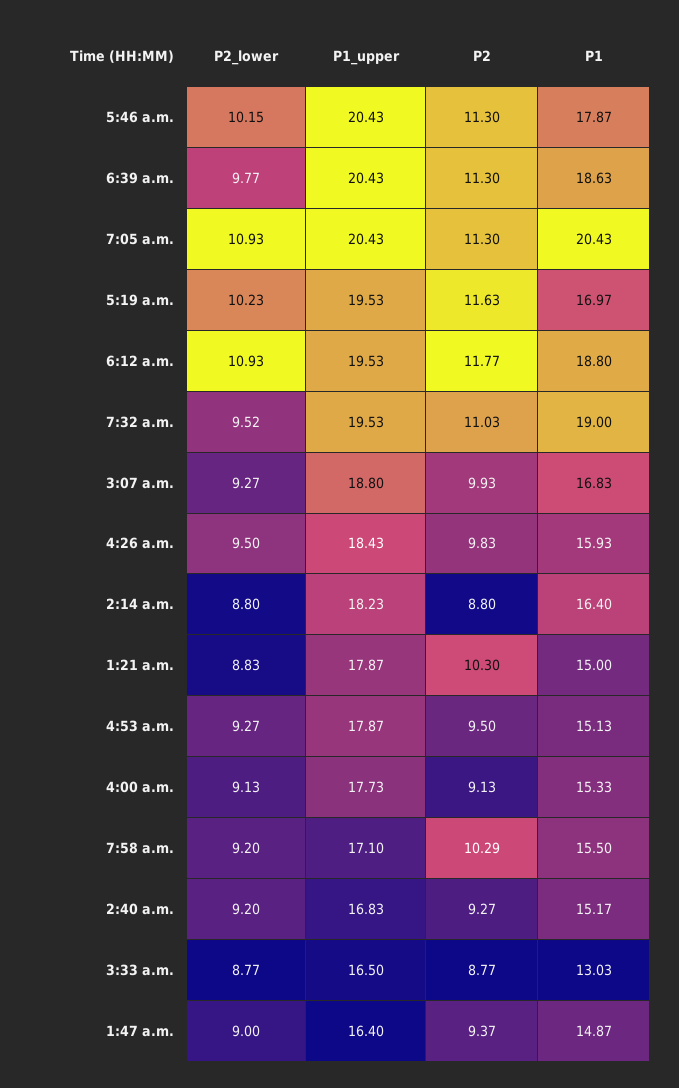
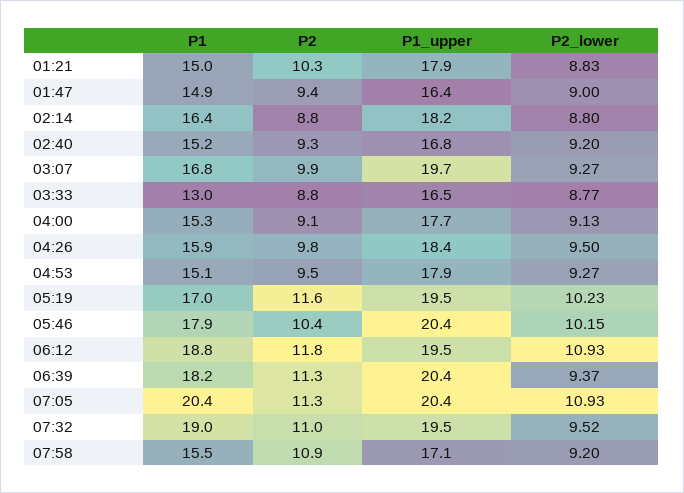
  {
    "P2_lower": {
      "5:46 a.m.": 10.15,
-     "6:39 a.m.": 9.77,
+     "6:39 a.m.": 9.37,
      "7:05 a.m.": 10.93,
      "5:19 a.m.": 10.23,
      "6:12 a.m.": 10.93,
      "7:32 a.m.": 9.52,
      "3:07 a.m.": 9.27,
      "4:26 a.m.": 9.5,
      "2:14 a.m.": 8.8,
      "1:21 a.m.": 8.83,
      "4:53 a.m.": 9.27,
      "4:00 a.m.": 9.13,
      "7:58 a.m.": 9.2,
      "2:40 a.m.": 9.2,
      "3:33 a.m.": 8.77,
      "1:47 a.m.": 9
    },
    "P1_upper": {
      "5:46 a.m.": 20.43,
      "6:39 a.m.": 20.43,
      "7:05 a.m.": 20.43,
      "5:19 a.m.": 19.53,
      "6:12 a.m.": 19.53,
      "7:32 a.m.": 19.53,
-     "3:07 a.m.": 18.8,
+     "3:07 a.m.": 19.7,
      "4:26 a.m.": 18.43,
      "2:14 a.m.": 18.23,
      "1:21 a.m.": 17.87,
      "4:53 a.m.": 17.87,
      "4:00 a.m.": 17.73,
      "7:58 a.m.": 17.1,
      "2:40 a.m.": 16.83,
      "3:33 a.m.": 16.5,
      "1:47 a.m.": 16.4
    },
    "P2": {
-     "5:46 a.m.": 11.3,
+     "5:46 a.m.": 10.4,
      "6:39 a.m.": 11.3,
      "7:05 a.m.": 11.3,
      "5:19 a.m.": 11.63,
      "6:12 a.m.": 11.77,
      "7:32 a.m.": 11.03,
      "3:07 a.m.": 9.93,
      "4:26 a.m.": 9.83,
      "2:14 a.m.": 8.8,
      "1:21 a.m.": 10.3,
      "4:53 a.m.": 9.5,
      "4:00 a.m.": 9.13,
-     "7:58 a.m.": 10.29,
+     "7:58 a.m.": 10.9,
      "2:40 a.m.": 9.27,
      "3:33 a.m.": 8.77,
      "1:47 a.m.": 9.37
    },
    "P1": {
      "5:46 a.m.": 17.87,
-     "6:39 a.m.": 18.63,
+     "6:39 a.m.": 18.2,
      "7:05 a.m.": 20.43,
      "5:19 a.m.": 16.97,
      "6:12 a.m.": 18.8,
      "7:32 a.m.": 19,
      "3:07 a.m.": 16.83,
      "4:26 a.m.": 15.93,
      "2:14 a.m.": 16.4,
      "1:21 a.m.": 15,
      "4:53 a.m.": 15.13,
      "4:00 a.m.": 15.33,
      "7:58 a.m.": 15.5,
      "2:40 a.m.": 15.17,
      "3:33 a.m.": 13.03,
      "1:47 a.m.": 14.87
    }
  }

